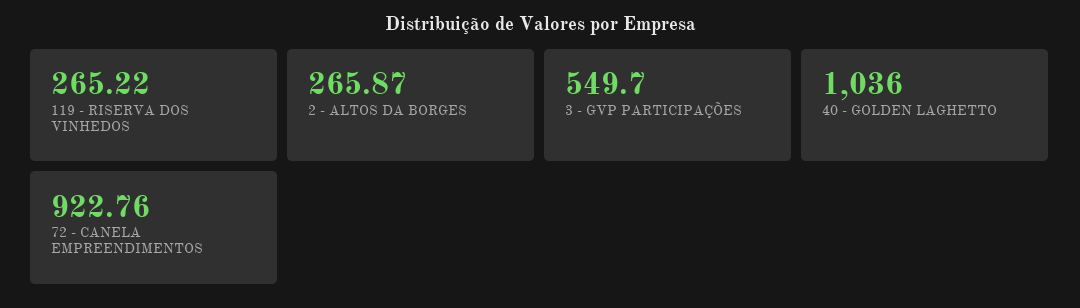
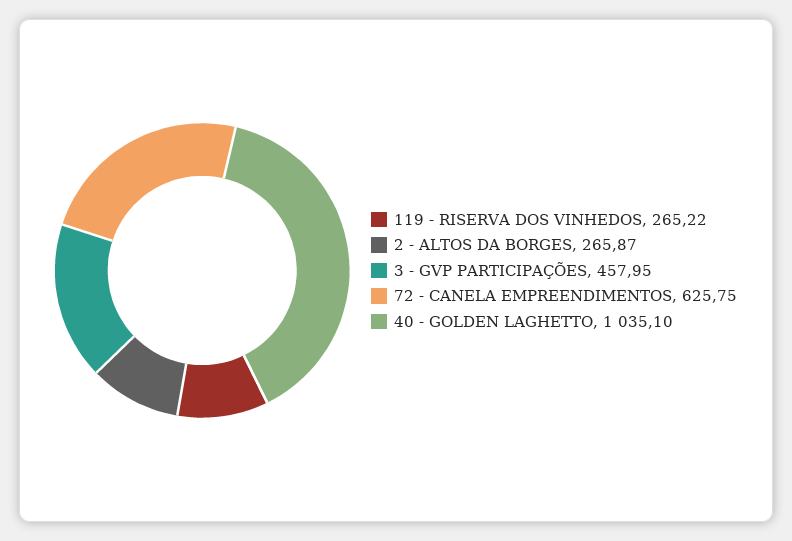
  {
    "119 - RISERVA DOS VINHEDOS": 265.22,
    "2 - ALTOS DA BORGES": 265.87,
-   "3 - GVP PARTICIPAÇÕES": 549.7,
+   "3 - GVP PARTICIPAÇÕES": 457.95,
-   "40 - GOLDEN LAGHETTO": 1036,
+   "40 - GOLDEN LAGHETTO": 1035.1,
-   "72 - CANELA EMPREENDIMENTOS": 922.76
+   "72 - CANELA EMPREENDIMENTOS": 625.75
  }

